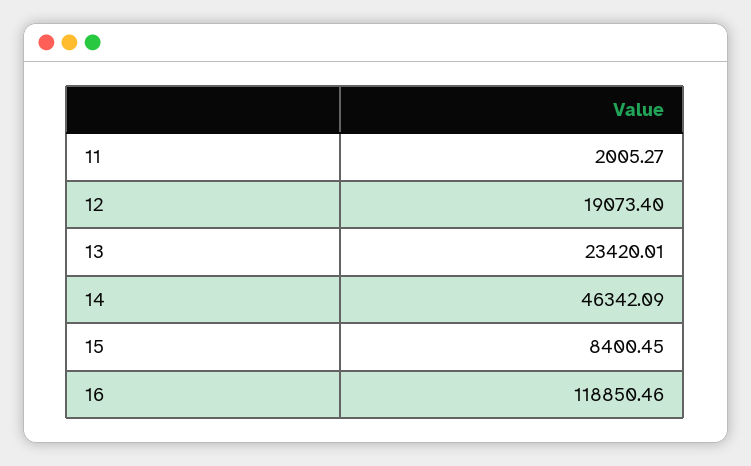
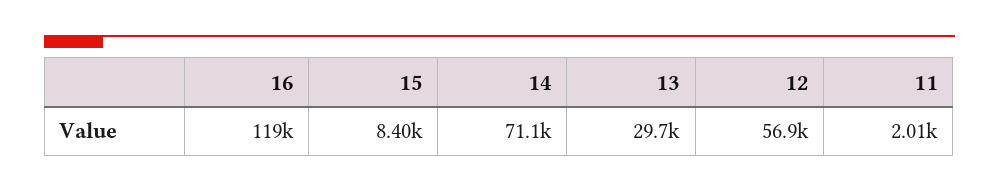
  {
    "11": 2005.27,
-   "12": 19073.4,
+   "12": 56900,
-   "13": 23420.01,
+   "13": 29700,
-   "14": 46342.09,
+   "14": 71100,
    "15": 8400.45,
    "16": 118850.46
  }

